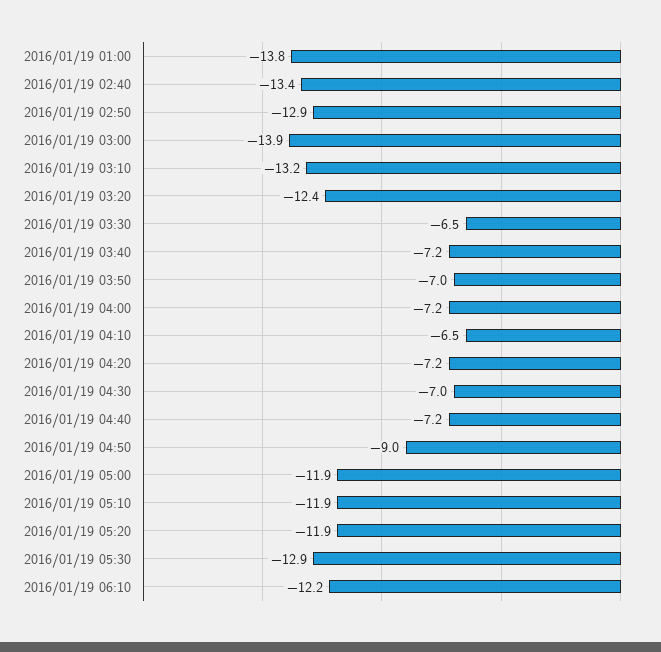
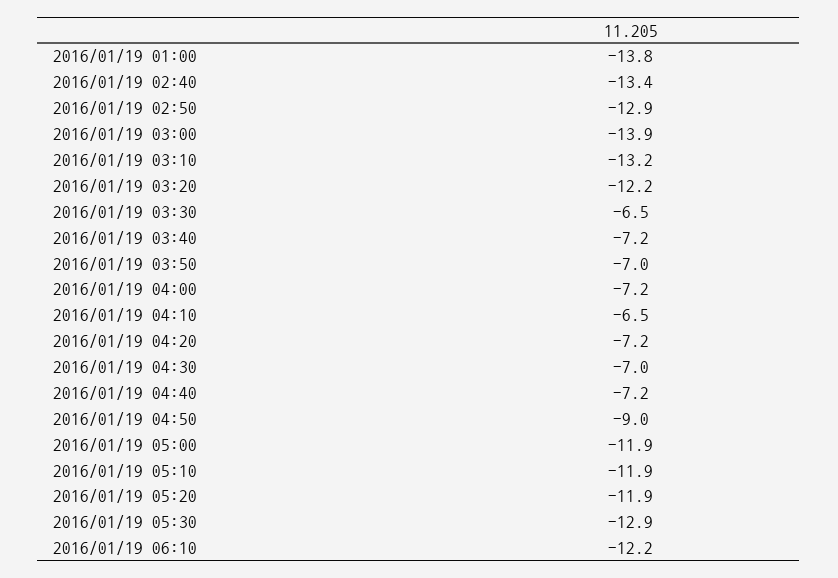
  {
    "2016/01/19 01:00": -13.8,
    "2016/01/19 02:40": -13.4,
    "2016/01/19 02:50": -12.9,
    "2016/01/19 03:00": -13.9,
    "2016/01/19 03:10": -13.2,
-   "2016/01/19 03:20": -12.4,
+   "2016/01/19 03:20": -12.2,
    "2016/01/19 03:30": -6.5,
    "2016/01/19 03:40": -7.2,
    "2016/01/19 03:50": -7,
    "2016/01/19 04:00": -7.2,
    "2016/01/19 04:10": -6.5,
    "2016/01/19 04:20": -7.2,
    "2016/01/19 04:30": -7,
    "2016/01/19 04:40": -7.2,
    "2016/01/19 04:50": -9,
    "2016/01/19 05:00": -11.9,
    "2016/01/19 05:10": -11.9,
    "2016/01/19 05:20": -11.9,
    "2016/01/19 05:30": -12.9,
    "2016/01/19 06:10": -12.2
  }

